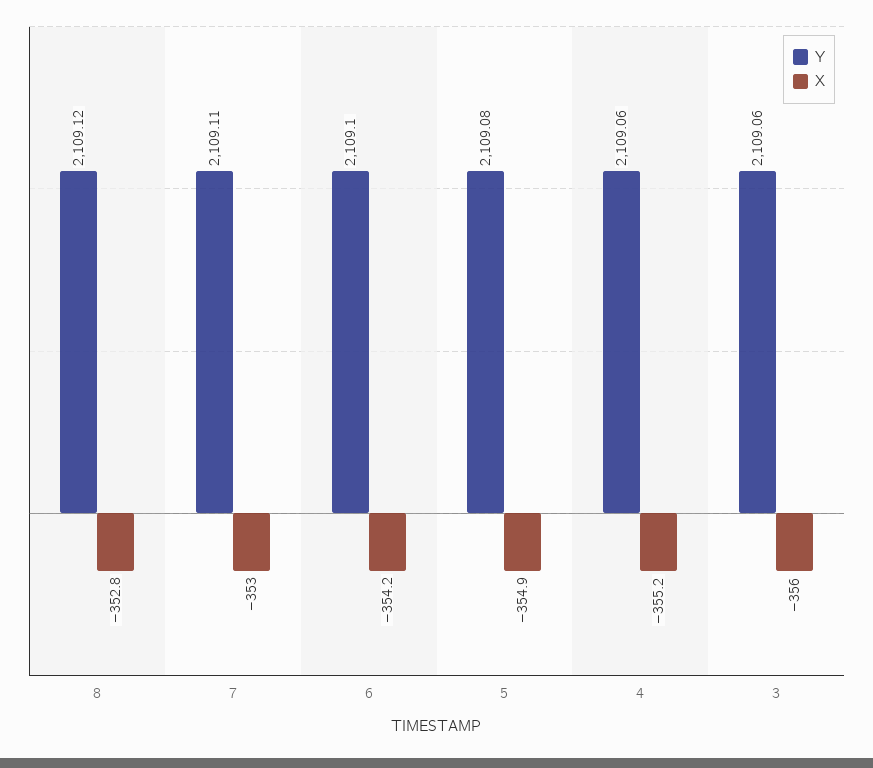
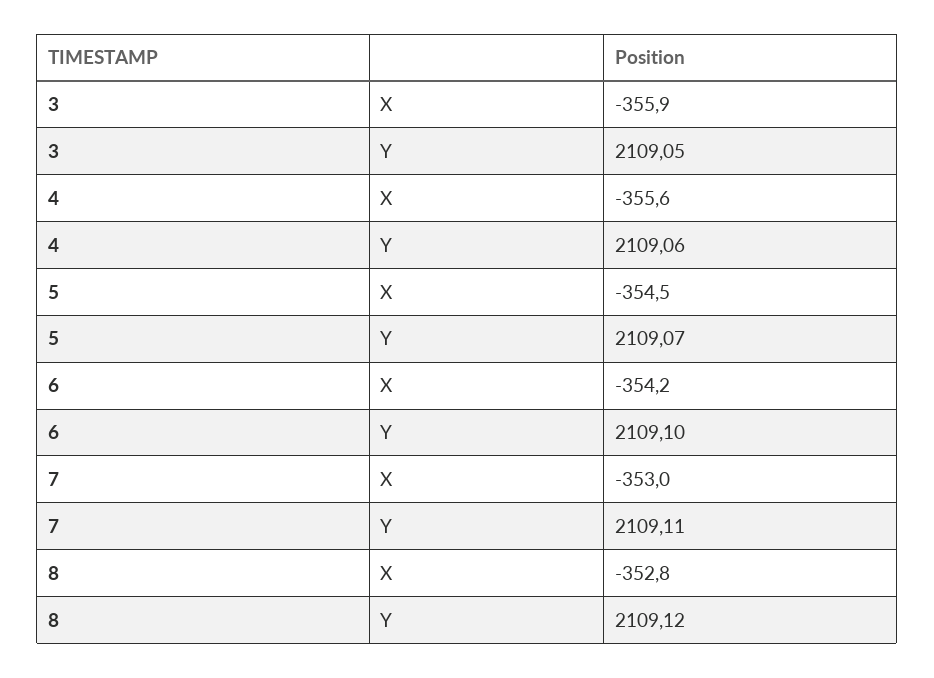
  {
    "Y": {
      "8": 2109.12,
      "7": 2109.11,
      "6": 2109.1,
-     "5": 2109.08,
+     "5": 2109.07,
      "4": 2109.06,
-     "3": 2109.06
+     "3": 2109.05
    },
    "X": {
      "8": -352.8,
      "7": -353,
      "6": -354.2,
-     "5": -354.9,
+     "5": -354.5,
-     "4": -355.2,
+     "4": -355.6,
-     "3": -356
+     "3": -355.9
    }
  }

